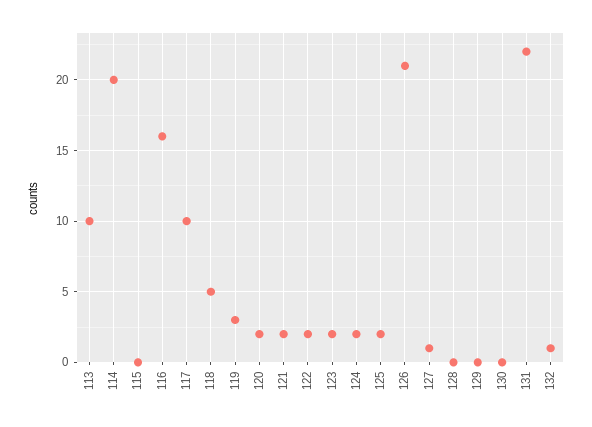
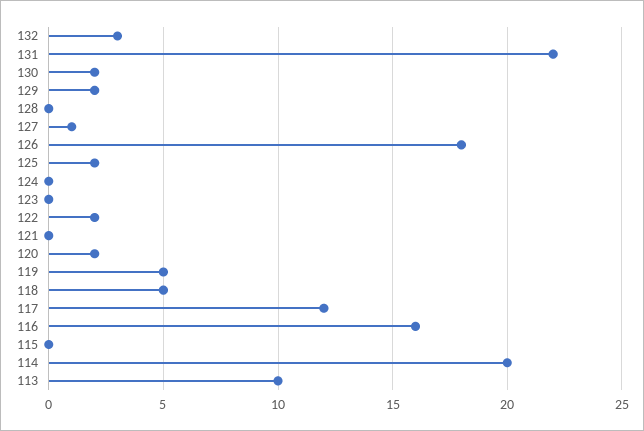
  {
    "113": 10,
    "114": 20,
    "115": 0,
    "116": 16,
-   "117": 10,
+   "117": 12,
    "118": 5,
-   "119": 3,
+   "119": 5,
    "120": 2,
-   "121": 2,
+   "121": 0,
    "122": 2,
-   "123": 2,
+   "123": 0,
-   "124": 2,
+   "124": 0,
    "125": 2,
-   "126": 21,
+   "126": 18,
    "127": 1,
    "128": 0,
-   "129": 0,
+   "129": 2,
-   "130": 0,
+   "130": 2,
    "131": 22,
-   "132": 1
+   "132": 3
  }

